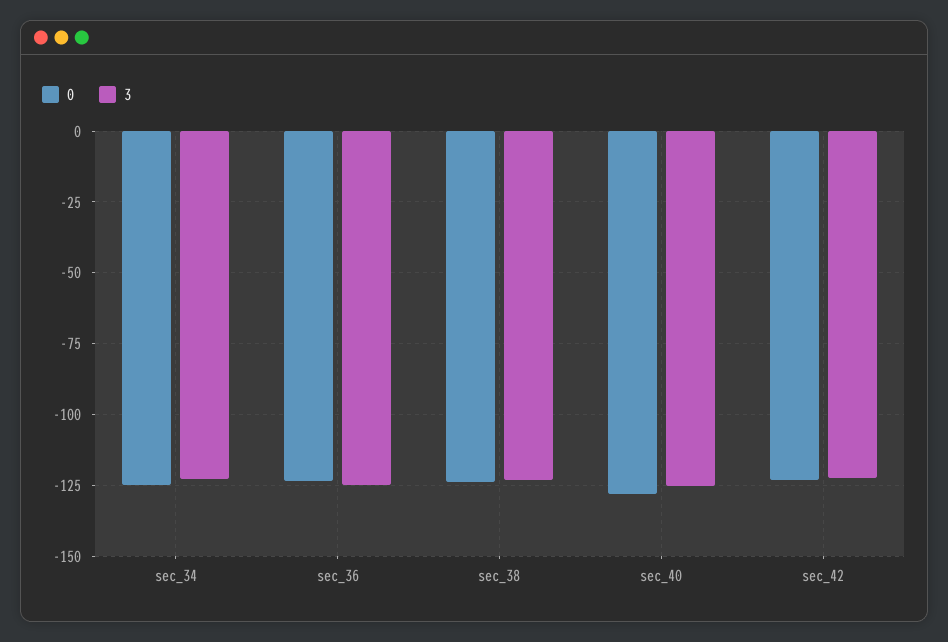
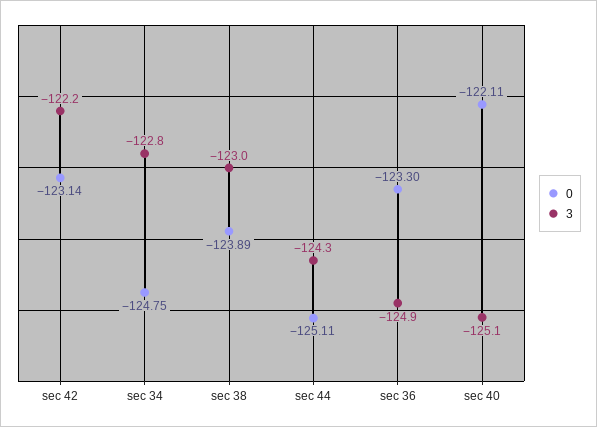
  {
    "0": {
      "sec_34": -124.75,
      "sec_36": -123.3,
      "sec_38": -123.89,
-     "sec_40": -127.5,
+     "sec_40": -122.11,
-     "sec_42": -123.14
+     "sec_42": -123.14,
+     "sec 44": -125.11
    },
    "3": {
      "sec_34": -122.8,
      "sec_36": -124.9,
      "sec_38": -123,
      "sec_40": -125.1,
-     "sec_42": -122.2
+     "sec_42": -122.2,
+     "sec 44": -124.3
    }
  }

